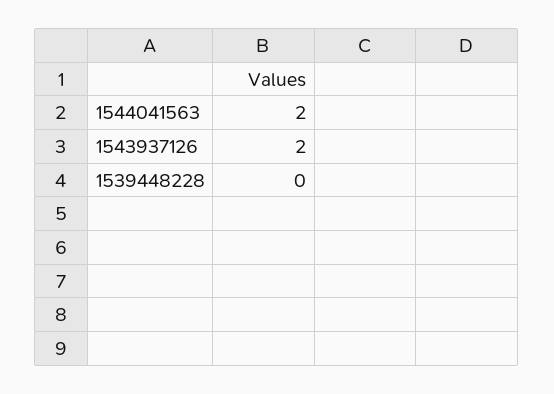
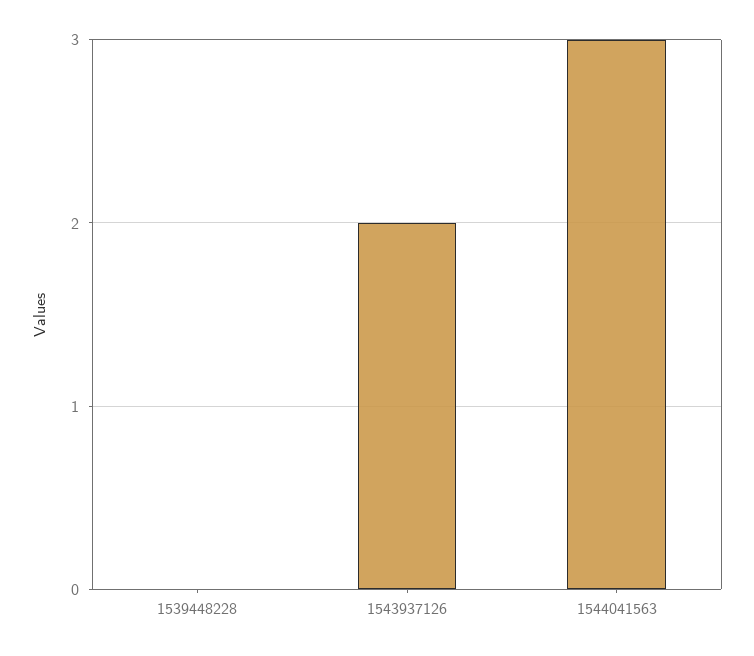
  {
-   "1544041563": 2,
+   "1544041563": 3,
    "1543937126": 2,
    "1539448228": 0
  }

